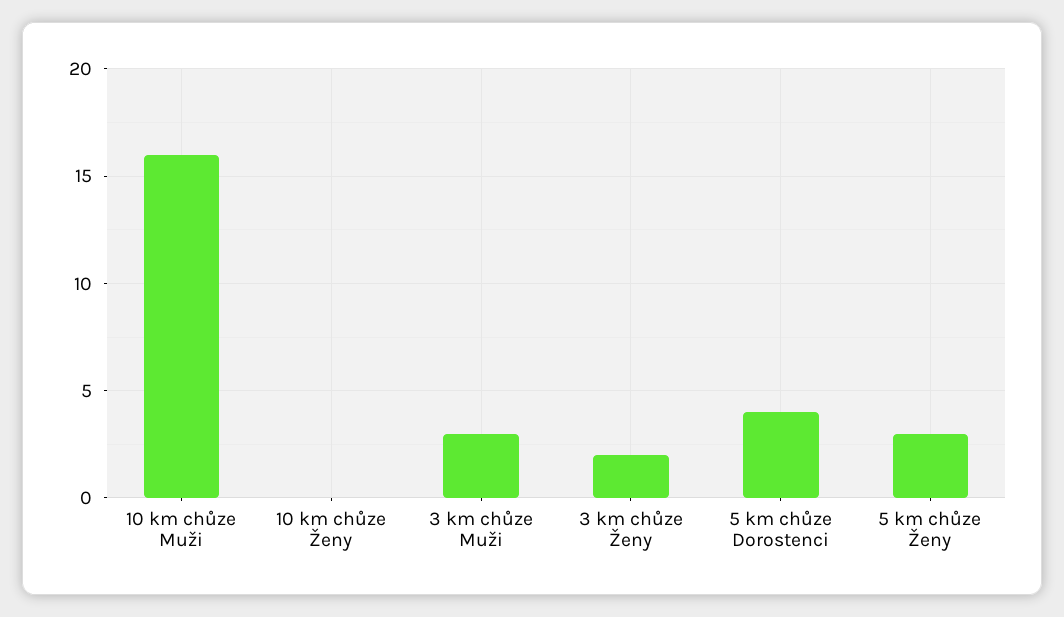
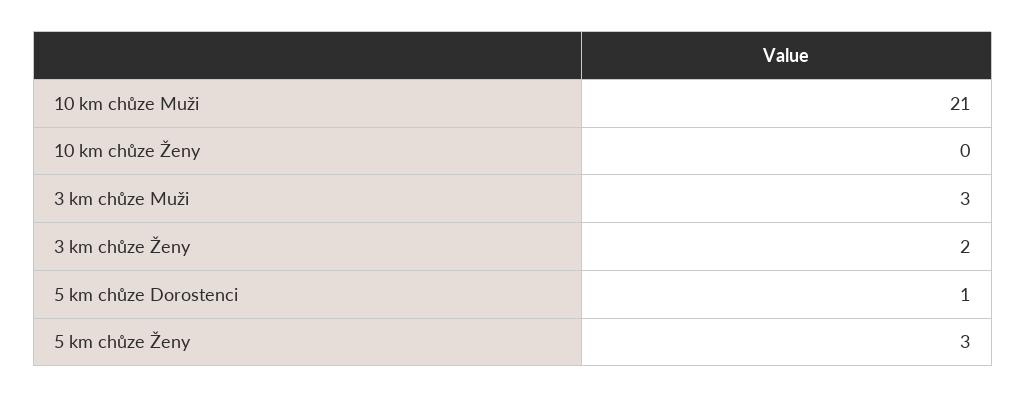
  {
-   "10 km chůze Muži": 16,
+   "10 km chůze Muži": 21,
    "10 km chůze Ženy": 0,
    "3 km chůze Muži": 3,
    "3 km chůze Ženy": 2,
-   "5 km chůze Dorostenci": 4,
+   "5 km chůze Dorostenci": 1,
    "5 km chůze Ženy": 3
  }

